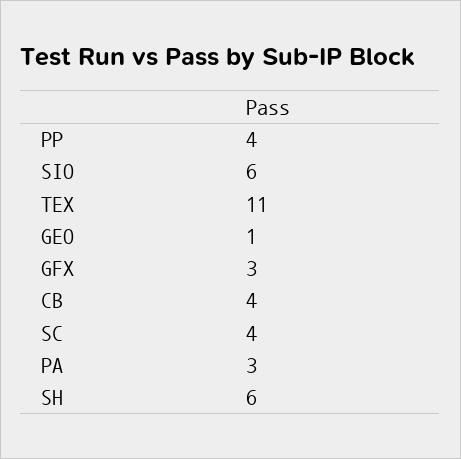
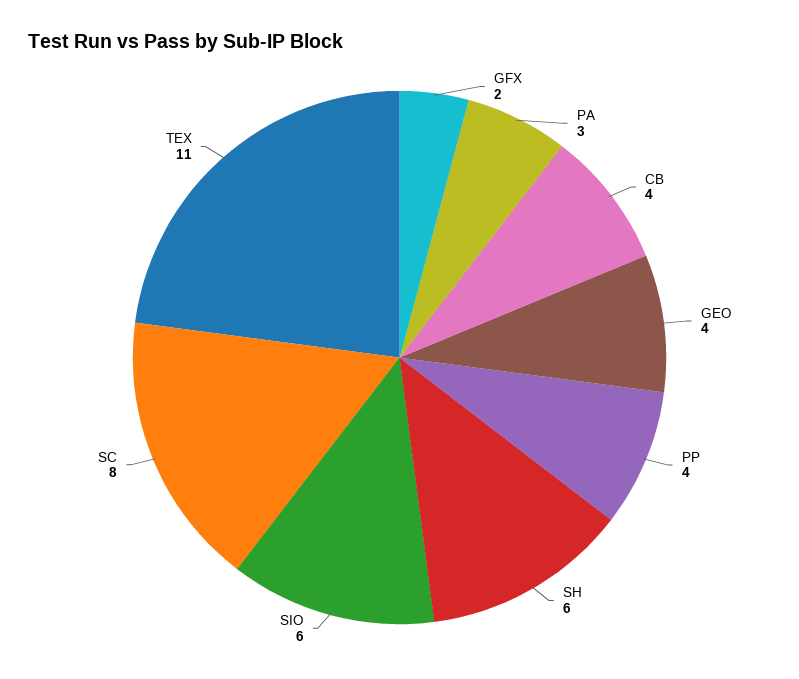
  {
    "PP": 4,
    "SIO": 6,
    "TEX": 11,
-   "GEO": 1,
+   "GEO": 4,
-   "GFX": 3,
+   "GFX": 2,
    "CB": 4,
-   "SC": 4,
+   "SC": 8,
    "PA": 3,
    "SH": 6
  }

